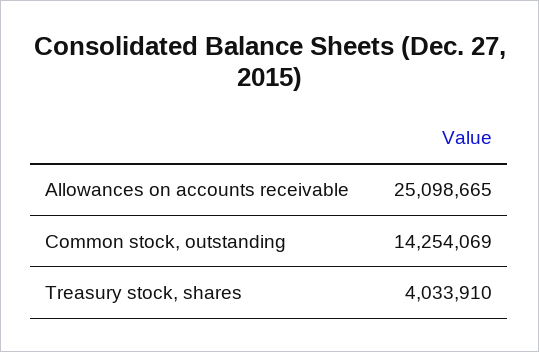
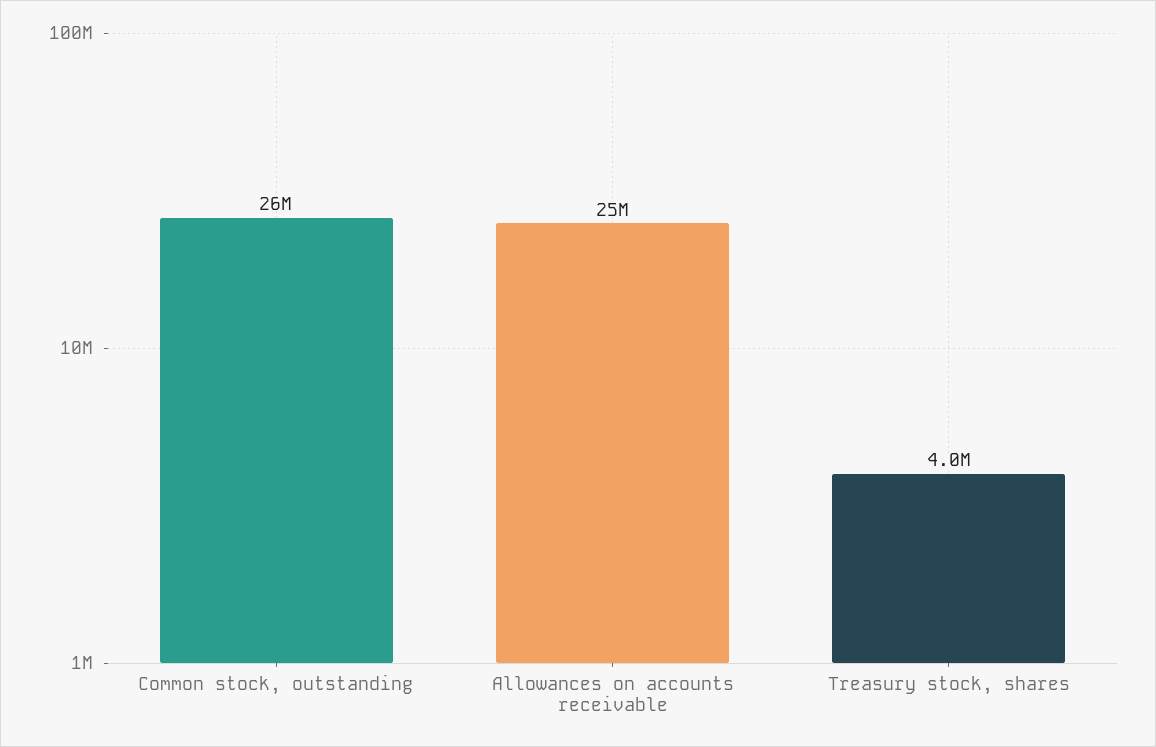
  {
    "Allowances on accounts receivable": 25098665,
-   "Common stock, outstanding": 14254069,
+   "Common stock, outstanding": 26000000,
    "Treasury stock, shares": 4033910
  }

